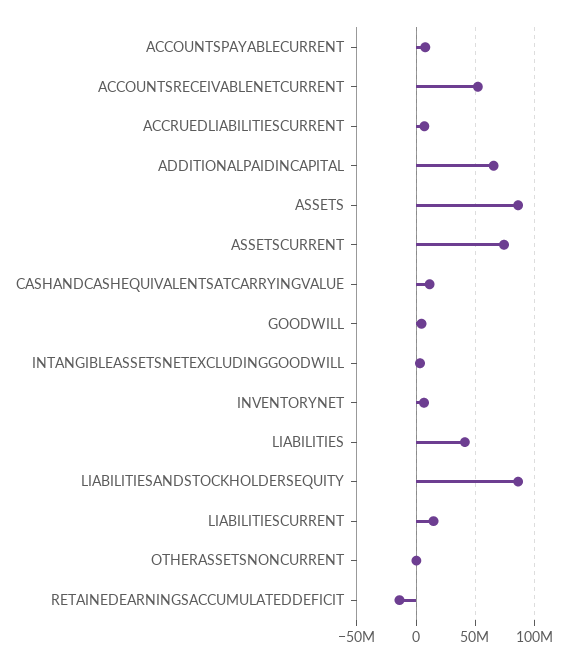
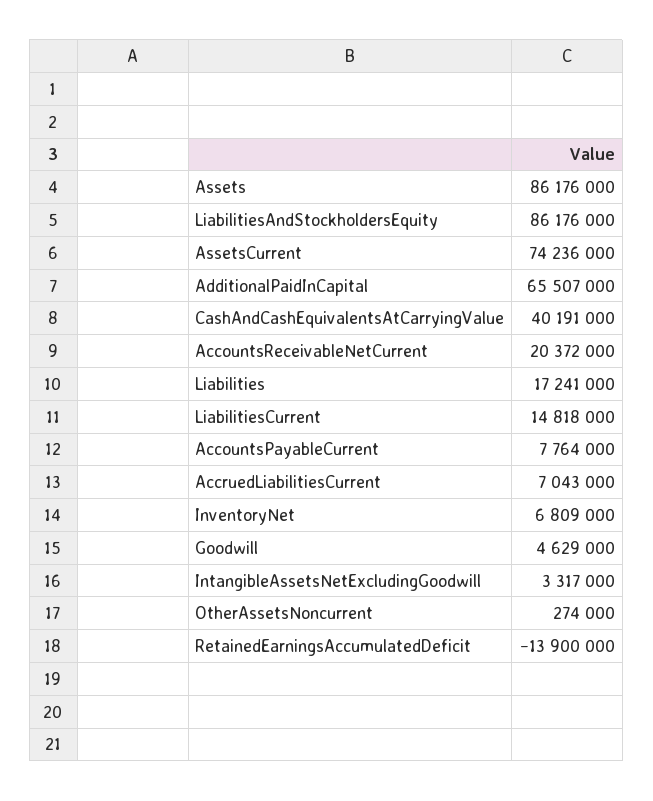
  {
    "ACCOUNTSPAYABLECURRENT": 7764000,
-   "ACCOUNTSRECEIVABLENETCURRENT": 50000000,
+   "ACCOUNTSRECEIVABLENETCURRENT": 20372000,
    "ACCRUEDLIABILITIESCURRENT": 7043000,
    "ADDITIONALPAIDINCAPITAL": 65507000,
    "ASSETS": 86176000,
    "ASSETSCURRENT": 74236000,
-   "CASHANDCASHEQUIVALENTSATCARRYINGVALUE": 10000000,
+   "CASHANDCASHEQUIVALENTSATCARRYINGVALUE": 40191000,
    "GOODWILL": 4629000,
    "INTANGIBLEASSETSNETEXCLUDINGGOODWILL": 3317000,
    "INVENTORYNET": 6809000,
-   "LIABILITIES": 40000000,
+   "LIABILITIES": 17241000,
    "LIABILITIESANDSTOCKHOLDERSEQUITY": 86176000,
    "LIABILITIESCURRENT": 14818000,
    "OTHERASSETSNONCURRENT": 274000,
    "RETAINEDEARNINGSACCUMULATEDDEFICIT": -13900000
  }

